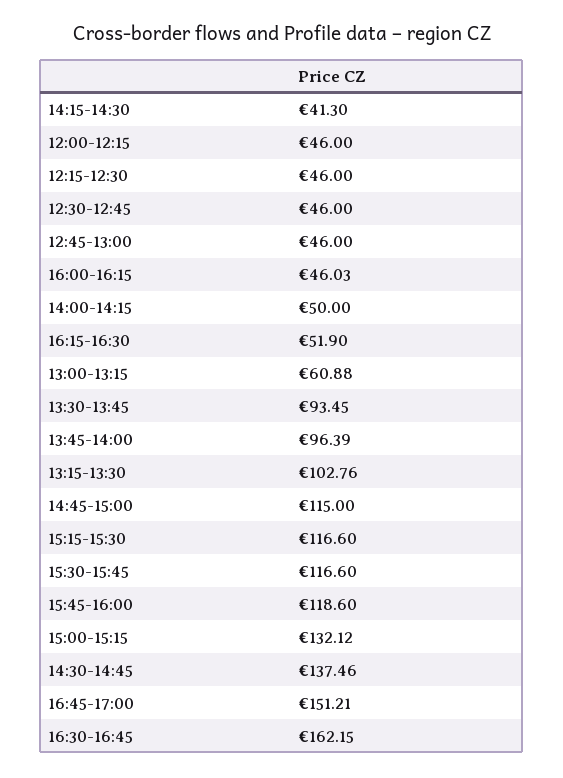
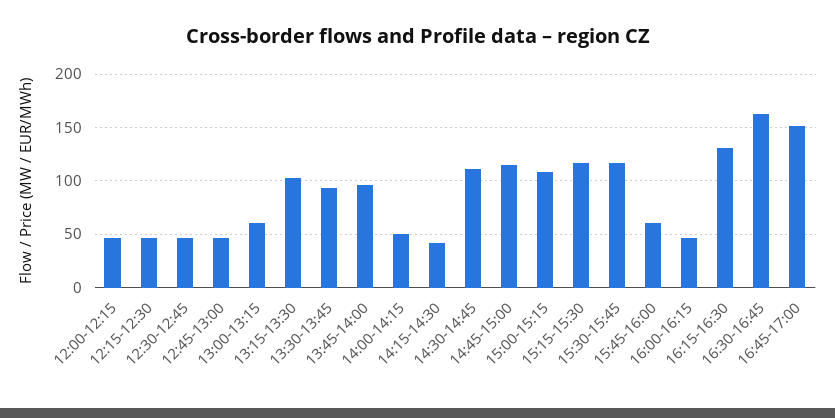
  {
    "14:15-14:30": 41.3,
    "12:00-12:15": 46,
    "12:15-12:30": 46,
    "12:30-12:45": 46,
    "12:45-13:00": 46,
    "16:00-16:15": 46.03,
    "14:00-14:15": 50,
-   "16:15-16:30": 51.9,
+   "16:15-16:30": 130,
    "13:00-13:15": 60.88,
    "13:30-13:45": 93.45,
    "13:45-14:00": 96.39,
    "13:15-13:30": 102.76,
    "14:45-15:00": 115,
    "15:15-15:30": 116.6,
    "15:30-15:45": 116.6,
-   "15:45-16:00": 118.6,
+   "15:45-16:00": 60,
-   "15:00-15:15": 132.12,
+   "15:00-15:15": 110,
-   "14:30-14:45": 137.46,
+   "14:30-14:45": 110,
    "16:45-17:00": 151.21,
    "16:30-16:45": 162.15
  }

